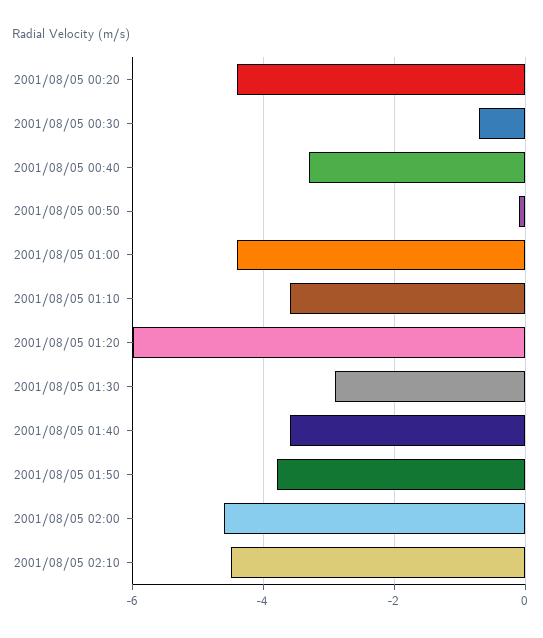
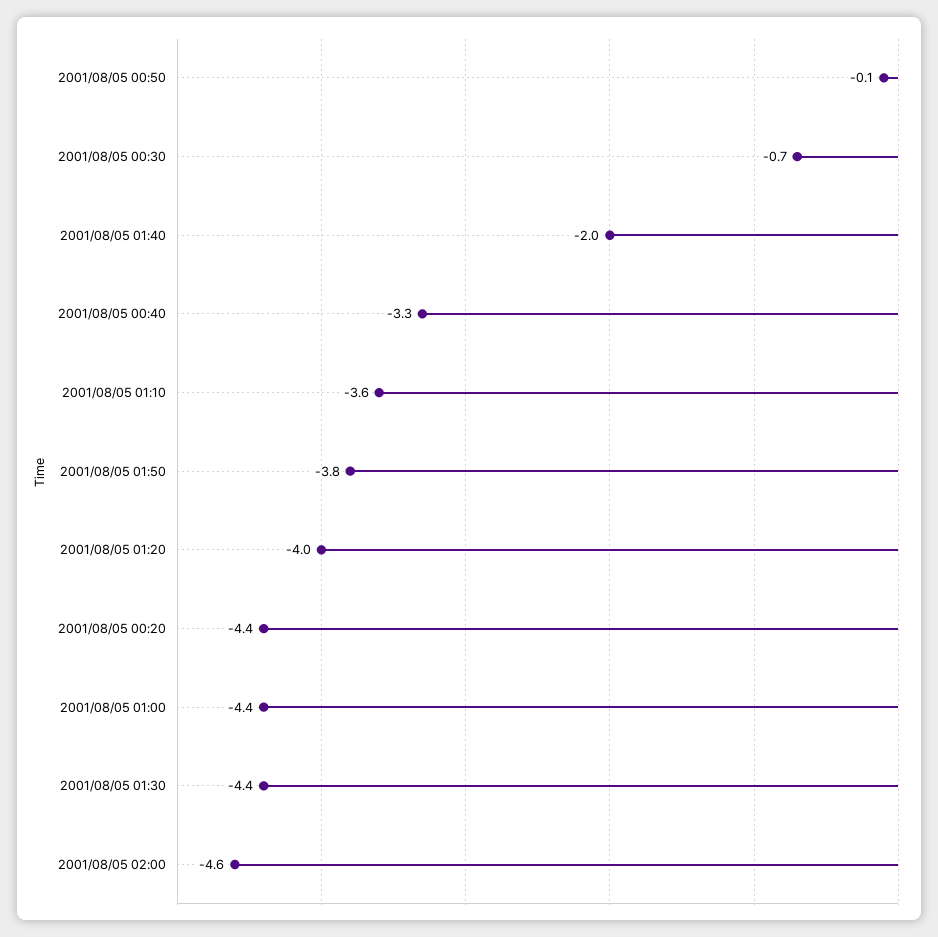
  {
    "2001/08/05 00:20": -4.4,
    "2001/08/05 00:30": -0.7,
    "2001/08/05 00:40": -3.3,
    "2001/08/05 00:50": -0.1,
    "2001/08/05 01:00": -4.4,
    "2001/08/05 01:10": -3.6,
-   "2001/08/05 01:20": -6,
+   "2001/08/05 01:20": -4,
-   "2001/08/05 01:30": -3,
+   "2001/08/05 01:30": -4.4,
-   "2001/08/05 01:40": -3.5,
+   "2001/08/05 01:40": -2,
    "2001/08/05 01:50": -3.8,
-   "2001/08/05 02:00": -4.6,
+   "2001/08/05 02:00": -4.6
-   "2001/08/05 02:10": -4.5
  }

